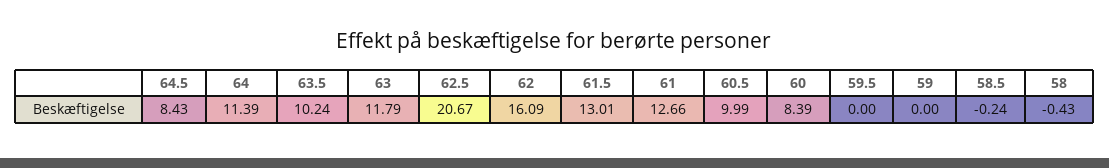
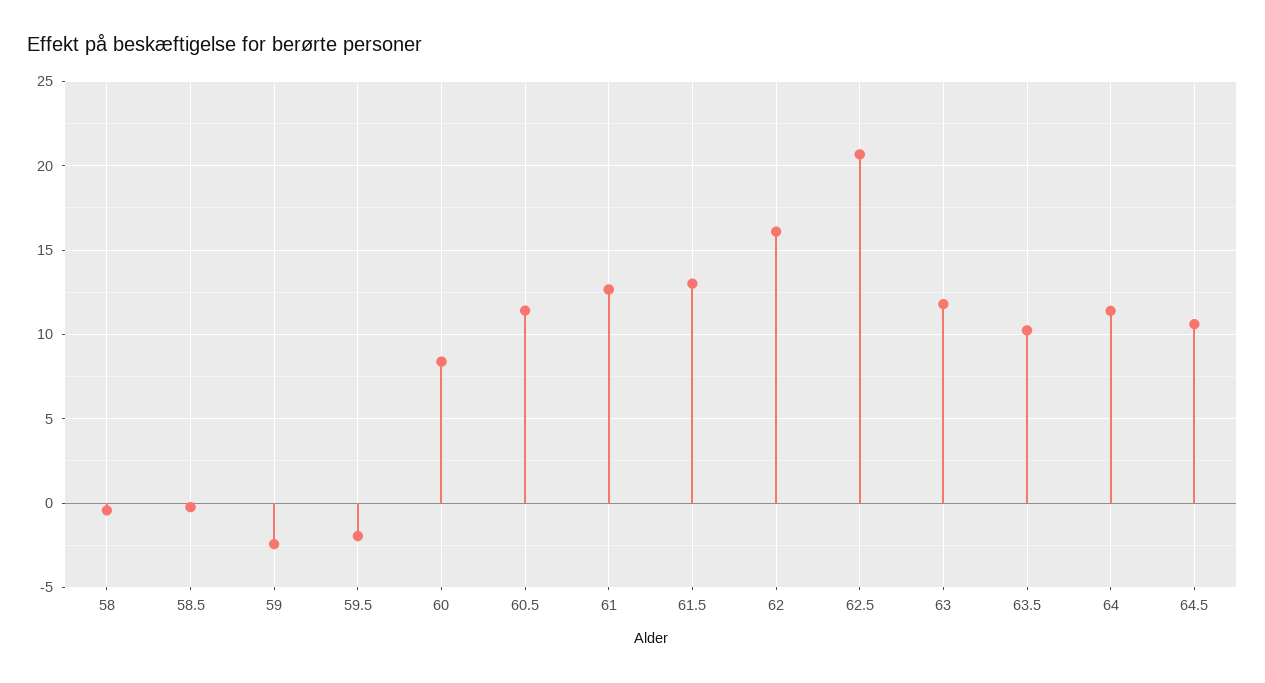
  {
-   "64.5": 8.43,
+   "64.5": 10.5,
    "64": 11.39,
    "63.5": 10.24,
    "63": 11.79,
    "62.5": 20.67,
    "62": 16.09,
    "61.5": 13.01,
    "61": 12.66,
-   "60.5": 9.99,
+   "60.5": 11.5,
    "60": 8.39,
-   "59.5": 0,
+   "59.5": -2,
-   "59": 0,
+   "59": -2.5,
    "58.5": -0.24,
    "58": -0.43
  }

